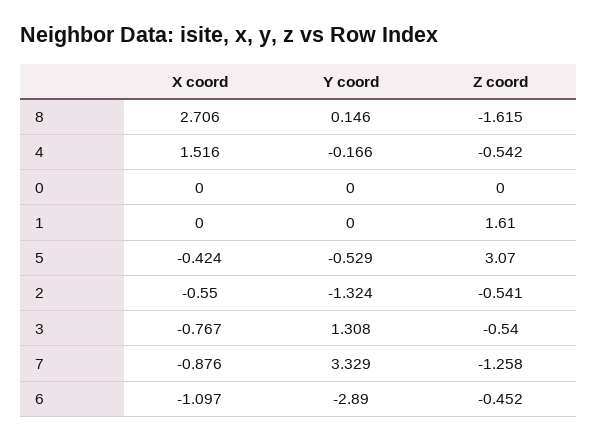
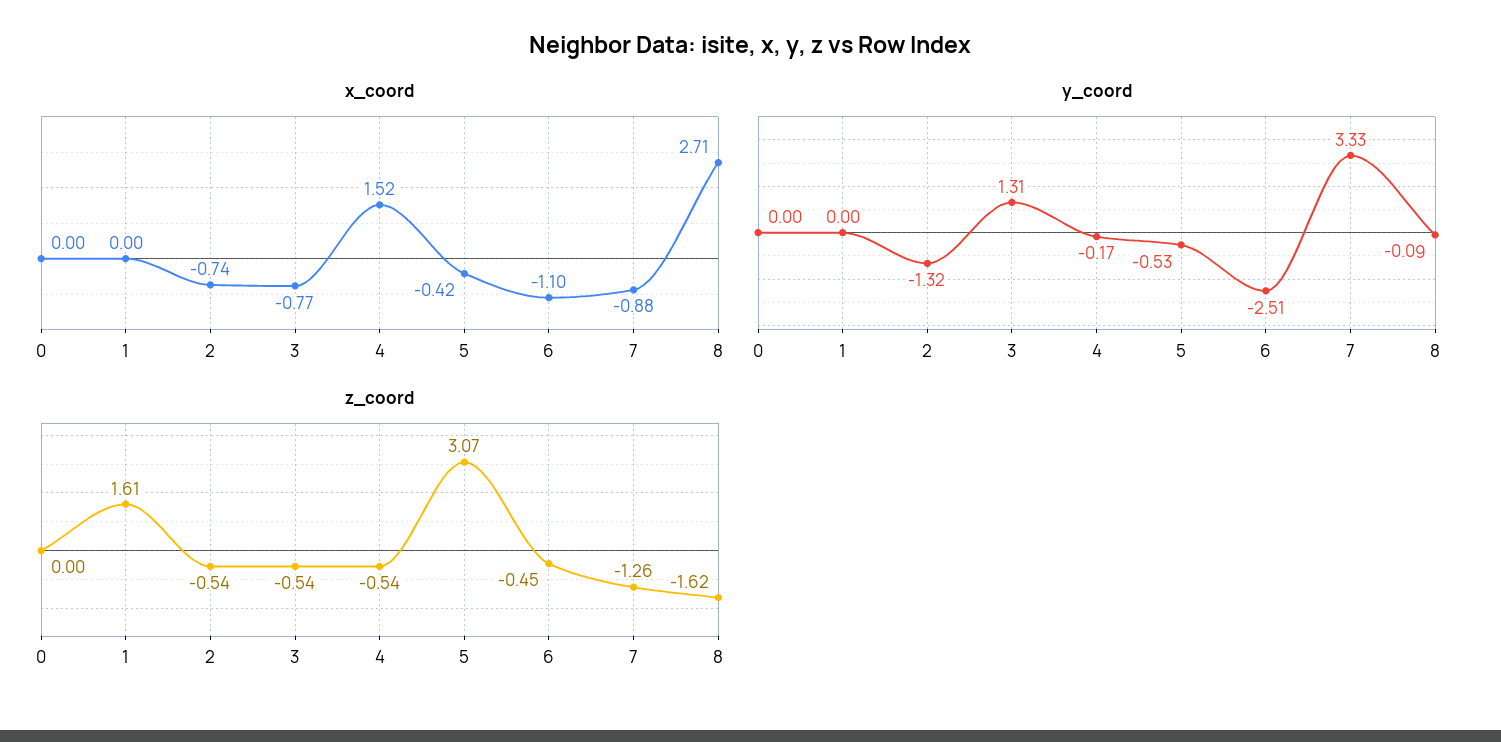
  {
    "X coord": {
      "8": 2.706,
      "4": 1.516,
      "0": 0,
      "1": 0,
      "5": -0.424,
-     "2": -0.55,
+     "2": -0.74,
      "3": -0.767,
      "7": -0.876,
      "6": -1.097
    },
    "Y coord": {
-     "8": 0.146,
+     "8": -0.09,
      "4": -0.166,
      "0": 0,
      "1": 0,
      "5": -0.529,
      "2": -1.324,
      "3": 1.308,
      "7": 3.329,
-     "6": -2.89
+     "6": -2.51
    },
    "Z coord": {
      "8": -1.615,
      "4": -0.542,
      "0": 0,
      "1": 1.61,
      "5": 3.07,
      "2": -0.541,
      "3": -0.54,
      "7": -1.258,
      "6": -0.452
    }
  }

